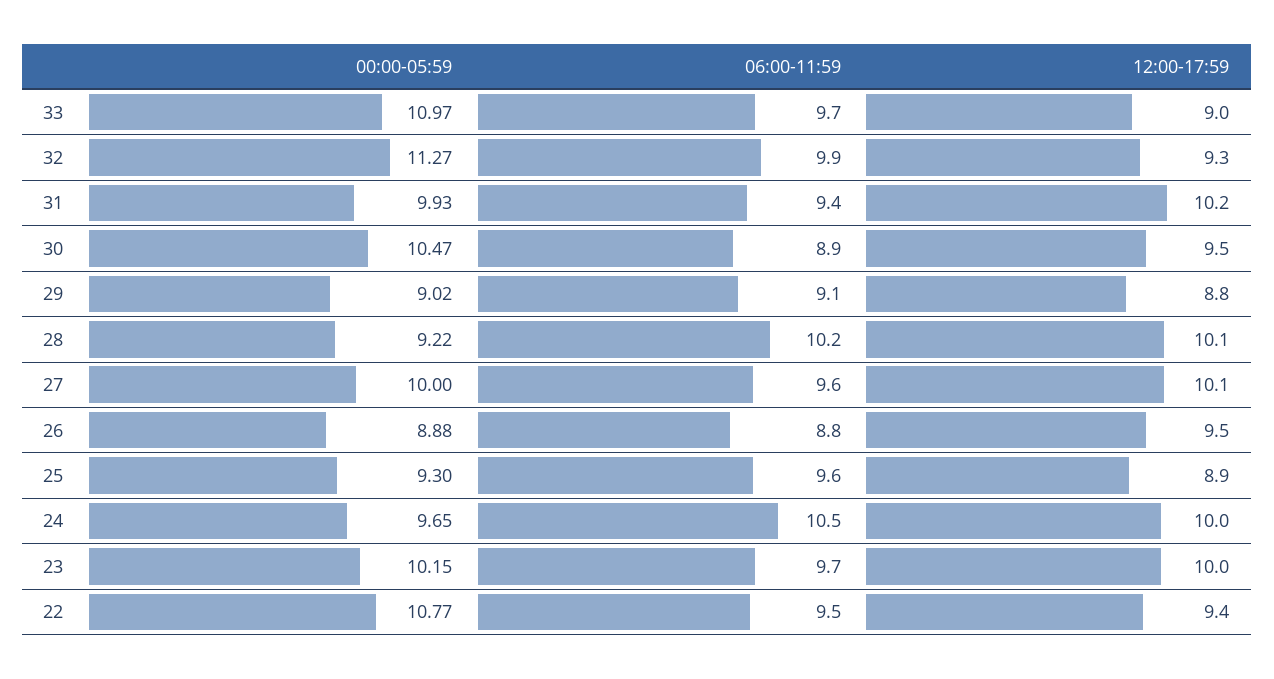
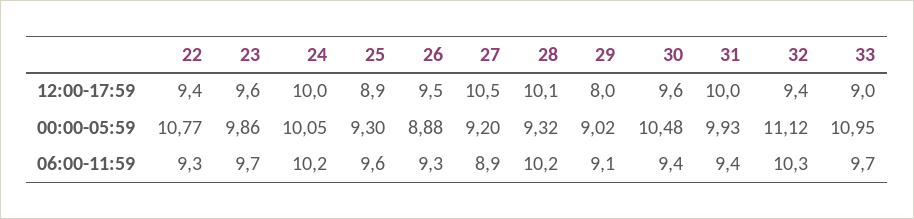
  {
    "00:00-05:59": {
-     "33": 10.97,
+     "33": 10.95,
-     "32": 11.27,
+     "32": 11.12,
      "31": 9.93,
-     "30": 10.47,
+     "30": 10.48,
      "29": 9.02,
-     "28": 9.22,
+     "28": 9.32,
-     "27": 10,
+     "27": 9.2,
      "26": 8.88,
      "25": 9.3,
-     "24": 9.65,
+     "24": 10.05,
-     "23": 10.15,
+     "23": 9.86,
      "22": 10.77
    },
    "06:00-11:59": {
      "33": 9.7,
-     "32": 9.9,
+     "32": 10.3,
      "31": 9.4,
-     "30": 8.9,
+     "30": 9.4,
      "29": 9.1,
      "28": 10.2,
-     "27": 9.6,
+     "27": 8.9,
-     "26": 8.8,
+     "26": 9.3,
      "25": 9.6,
-     "24": 10.5,
+     "24": 10.2,
      "23": 9.7,
-     "22": 9.5
+     "22": 9.3
    },
    "12:00-17:59": {
      "33": 9,
-     "32": 9.3,
+     "32": 9.4,
-     "31": 10.2,
+     "31": 10,
-     "30": 9.5,
+     "30": 9.6,
-     "29": 8.8,
+     "29": 8,
      "28": 10.1,
-     "27": 10.1,
+     "27": 10.5,
      "26": 9.5,
      "25": 8.9,
      "24": 10,
-     "23": 10,
+     "23": 9.6,
      "22": 9.4
    }
  }

